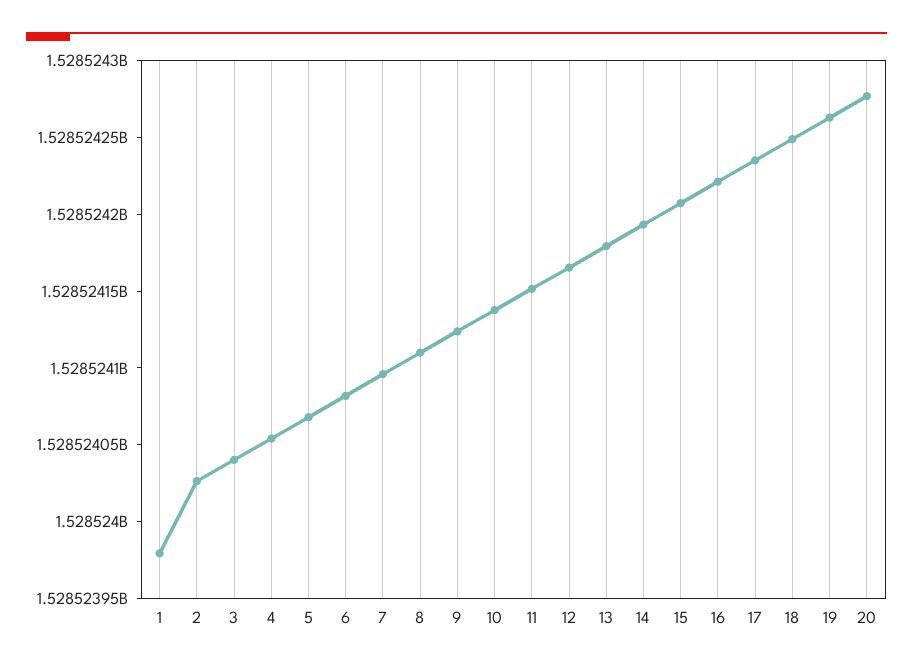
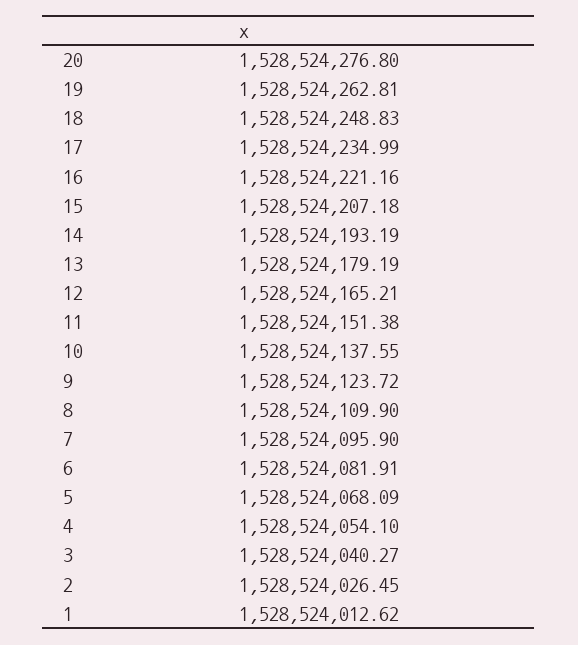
  {
-   "1": 1528523980,
+   "1": 1528524012.62,
    "2": 1528524026.45,
    "3": 1528524040.27,
    "4": 1528524054.1,
    "5": 1528524068.09,
    "6": 1528524081.91,
    "7": 1528524095.9,
    "8": 1528524109.9,
    "9": 1528524123.72,
    "10": 1528524137.55,
    "11": 1528524151.38,
    "12": 1528524165.21,
    "13": 1528524179.19,
    "14": 1528524193.19,
    "15": 1528524207.18,
    "16": 1528524221.16,
    "17": 1528524234.99,
    "18": 1528524248.83,
    "19": 1528524262.81,
    "20": 1528524276.8
  }

